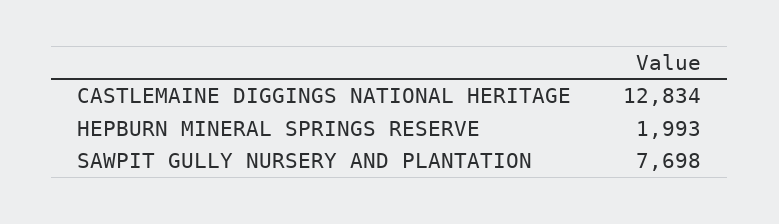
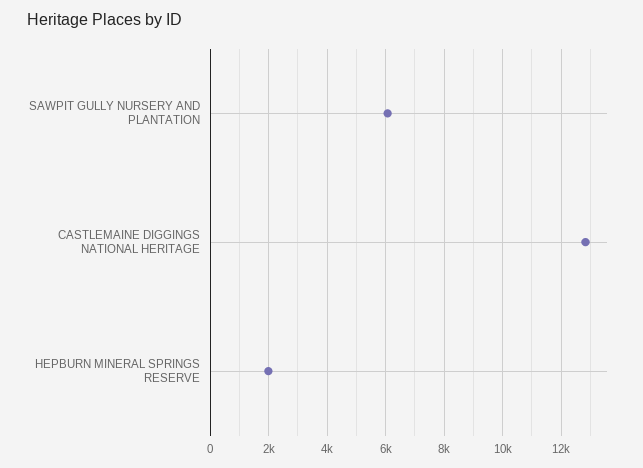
  {
    "CASTLEMAINE DIGGINGS NATIONAL HERITAGE": 12834,
    "HEPBURN MINERAL SPRINGS RESERVE": 1993,
-   "SAWPIT GULLY NURSERY AND PLANTATION": 7698
+   "SAWPIT GULLY NURSERY AND PLANTATION": 6000
  }

